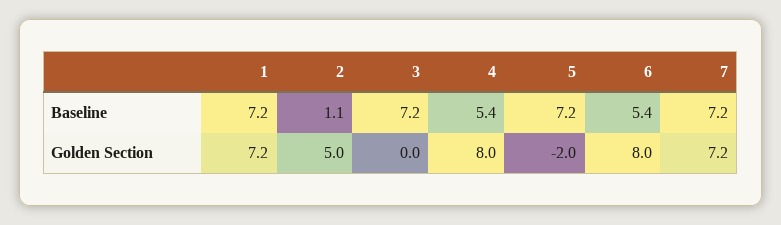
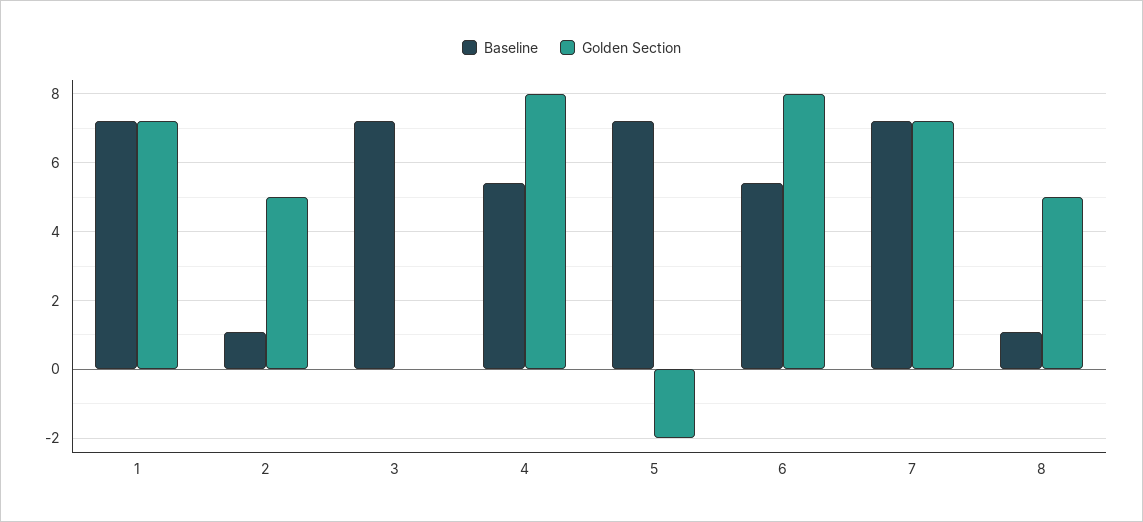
  {
    "Baseline": {
      "1": 7.2,
      "2": 1.1,
      "3": 7.2,
      "4": 5.4,
      "5": 7.2,
      "6": 5.4,
-     "7": 7.2
+     "7": 7.2,
+     "8": 1
    },
    "Golden Section": {
      "1": 7.2,
      "2": 5,
      "3": 0,
      "4": 8,
      "5": -2,
      "6": 8,
-     "7": 7.2
+     "7": 7.2,
+     "8": 5
    }
  }

